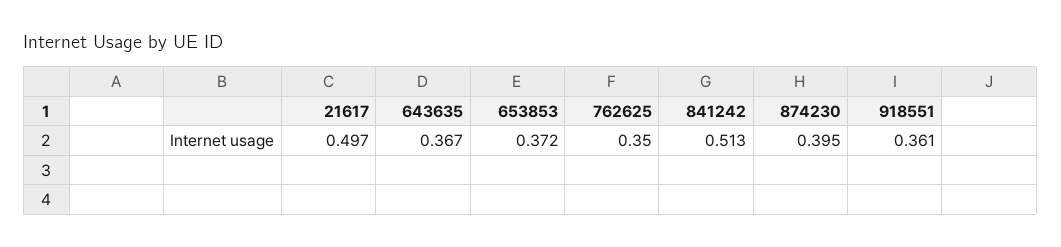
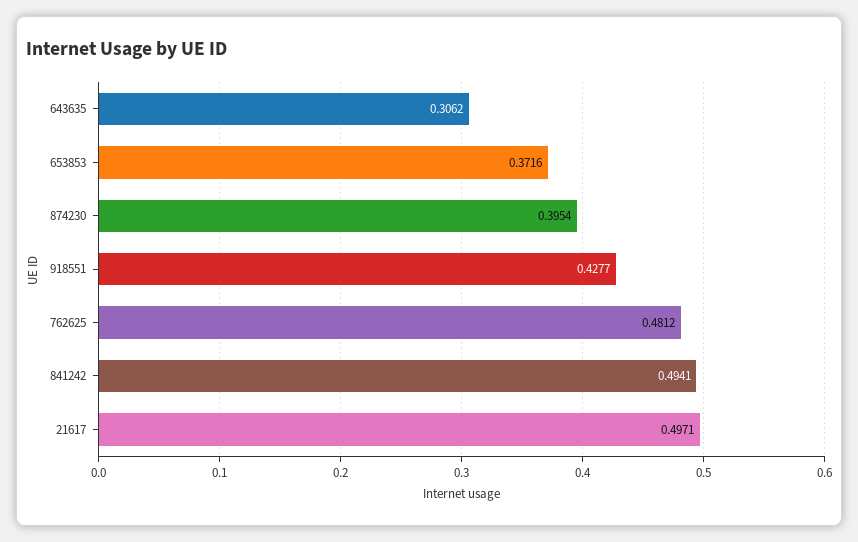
  {
    "21617": 0.4971,
-   "643635": 0.367,
+   "643635": 0.3062,
    "653853": 0.3716,
-   "762625": 0.35,
+   "762625": 0.4812,
-   "841242": 0.513,
+   "841242": 0.4941,
    "874230": 0.3954,
-   "918551": 0.361
+   "918551": 0.4277
  }

